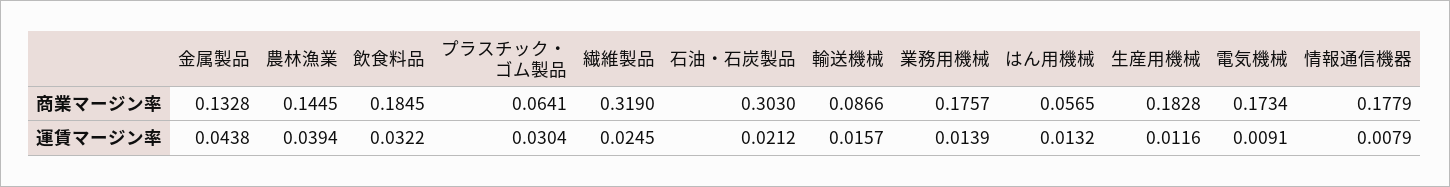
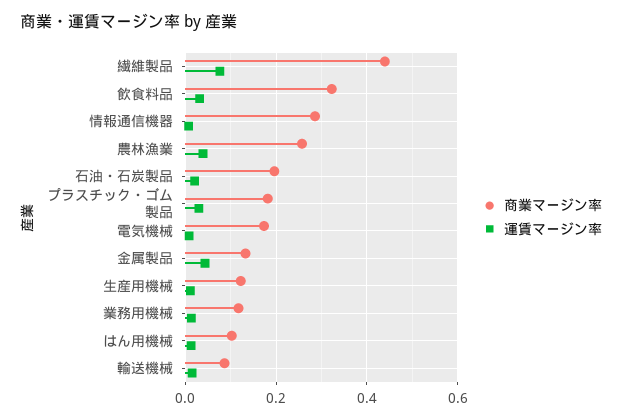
  {
    "商業マージン率": {
      "金属製品": 0.1328,
-     "農林漁業": 0.1445,
+     "農林漁業": 0.26,
-     "飲食料品": 0.1845,
+     "飲食料品": 0.32,
-     "プラスチック・ゴム製品": 0.0641,
+     "プラスチック・ゴム製品": 0.18,
-     "繊維製品": 0.319,
+     "繊維製品": 0.44,
-     "石油・石炭製品": 0.303,
+     "石油・石炭製品": 0.2,
      "輸送機械": 0.0866,
-     "業務用機械": 0.1757,
+     "業務用機械": 0.12,
-     "はん用機械": 0.0565,
+     "はん用機械": 0.1,
-     "生産用機械": 0.1828,
+     "生産用機械": 0.12,
      "電気機械": 0.1734,
-     "情報通信機器": 0.1779
+     "情報通信機器": 0.28
    },
    "運賃マージン率": {
      "金属製品": 0.0438,
      "農林漁業": 0.0394,
      "飲食料品": 0.0322,
      "プラスチック・ゴム製品": 0.0304,
-     "繊維製品": 0.0245,
+     "繊維製品": 0.08,
      "石油・石炭製品": 0.0212,
      "輸送機械": 0.0157,
      "業務用機械": 0.0139,
      "はん用機械": 0.0132,
      "生産用機械": 0.0116,
      "電気機械": 0.0091,
      "情報通信機器": 0.0079
    }
  }

